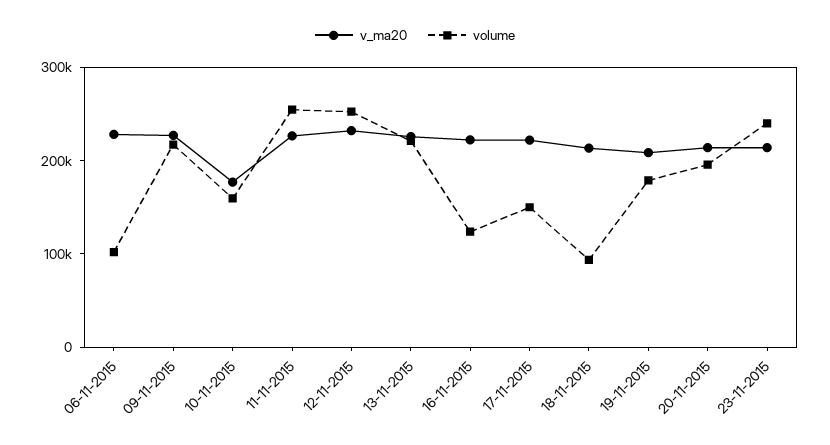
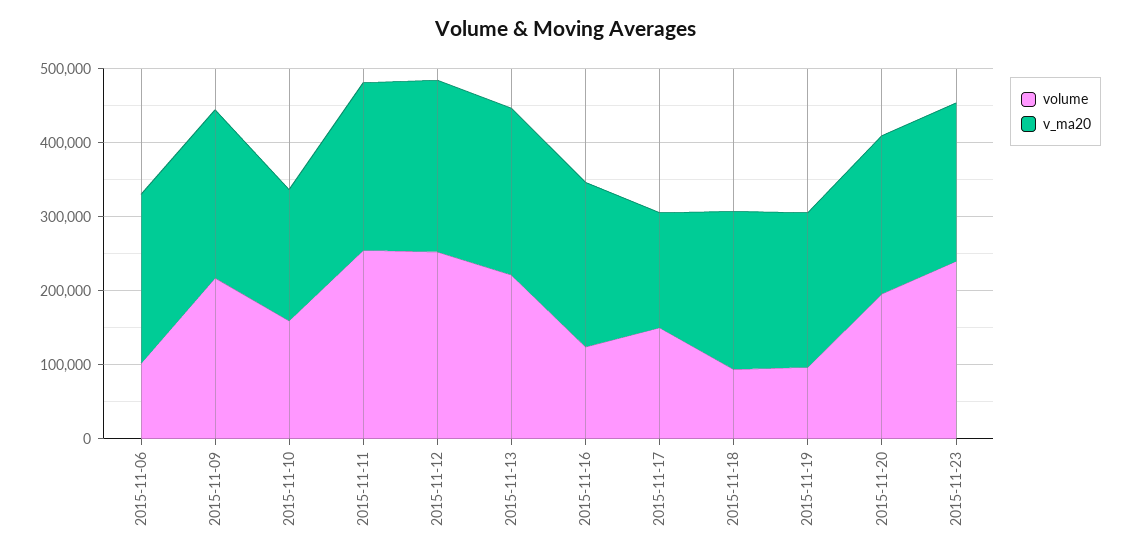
  {
    "v_ma20": {
      "06-11-2015": 220000,
      "09-11-2015": 220000,
      "10-11-2015": 180000,
      "11-11-2015": 220000,
      "12-11-2015": 240000,
      "13-11-2015": 220000,
      "16-11-2015": 220000,
-     "17-11-2015": 220000,
+     "17-11-2015": 160000,
      "18-11-2015": 220000,
      "19-11-2015": 200000,
      "20-11-2015": 220000,
      "23-11-2015": 220000
    },
    "volume": {
      "06-11-2015": 100000,
      "09-11-2015": 220000,
      "10-11-2015": 160000,
      "11-11-2015": 260000,
      "12-11-2015": 260000,
      "13-11-2015": 220000,
      "16-11-2015": 120000,
      "17-11-2015": 160000,
      "18-11-2015": 100000,
-     "19-11-2015": 180000,
+     "19-11-2015": 100000,
      "20-11-2015": 200000,
      "23-11-2015": 240000
    }
  }

